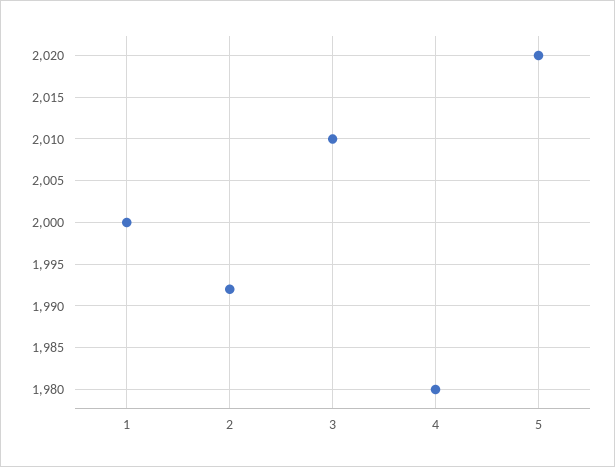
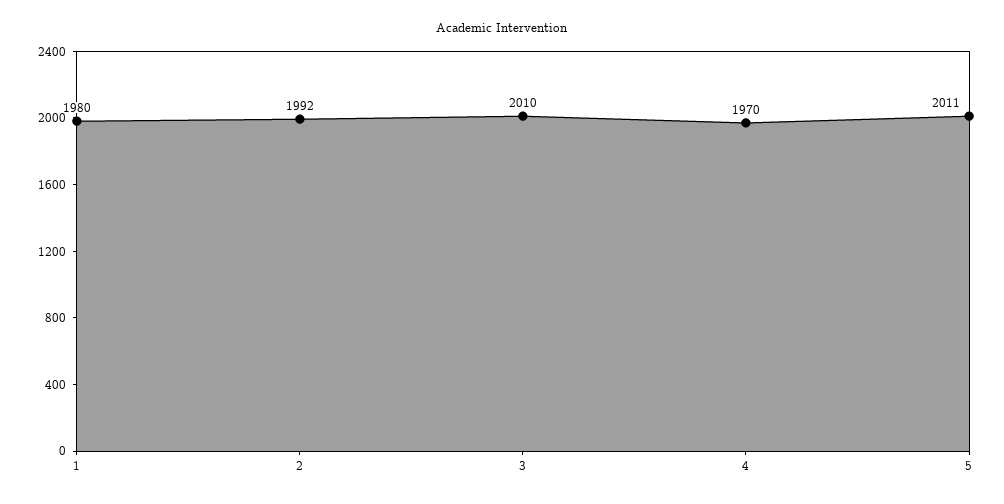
  {
-   "1": 2000,
+   "1": 1980,
    "2": 1992,
    "3": 2010,
-   "4": 1980,
+   "4": 1970,
-   "5": 2020
+   "5": 2011
  }

